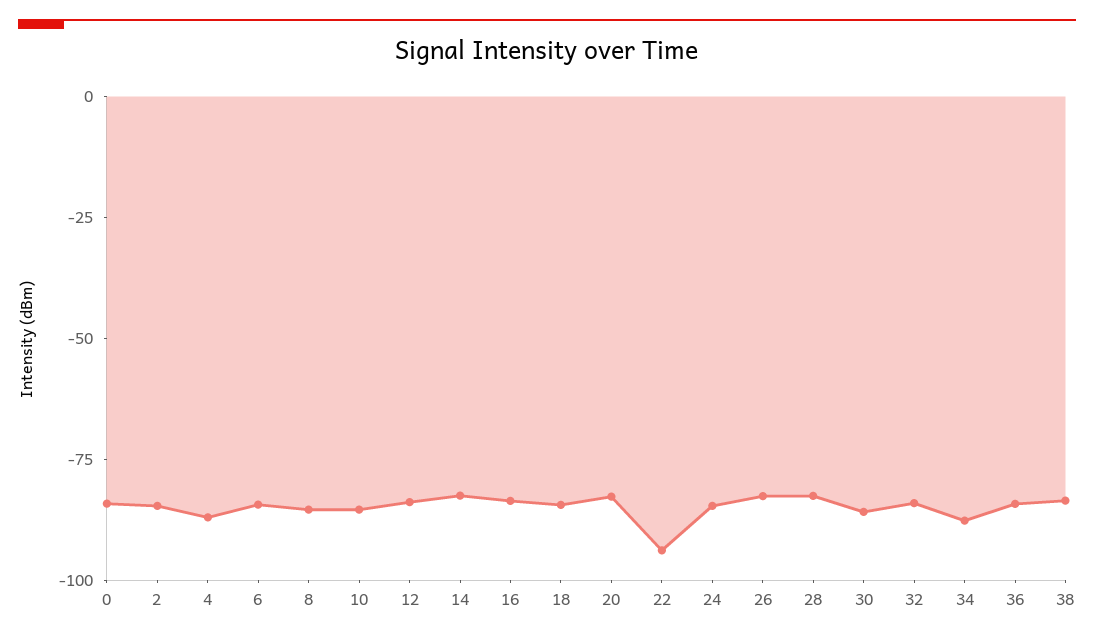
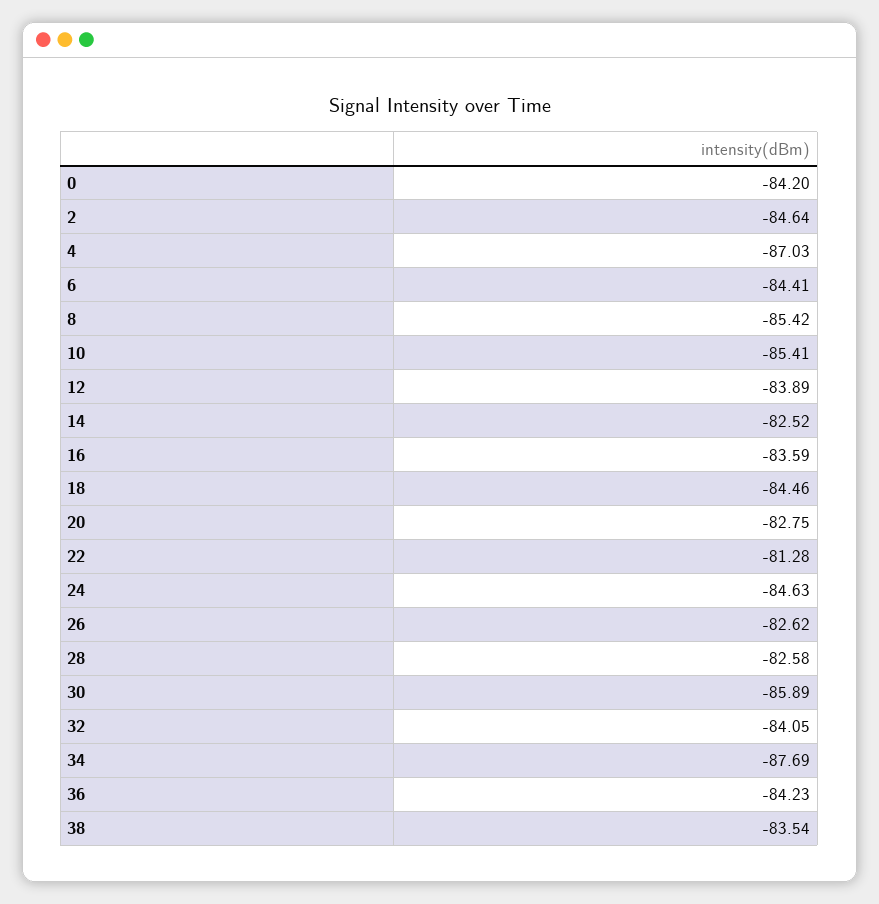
  {
    "0": -84.2,
    "2": -84.64,
    "4": -87.03,
    "6": -84.41,
    "8": -85.42,
    "10": -85.41,
    "12": -83.89,
    "14": -82.52,
    "16": -83.59,
    "18": -84.46,
    "20": -82.75,
-   "22": -95,
+   "22": -81.28,
    "24": -84.63,
    "26": -82.62,
    "28": -82.58,
    "30": -85.89,
    "32": -84.05,
    "34": -87.69,
    "36": -84.23,
    "38": -83.54
  }

